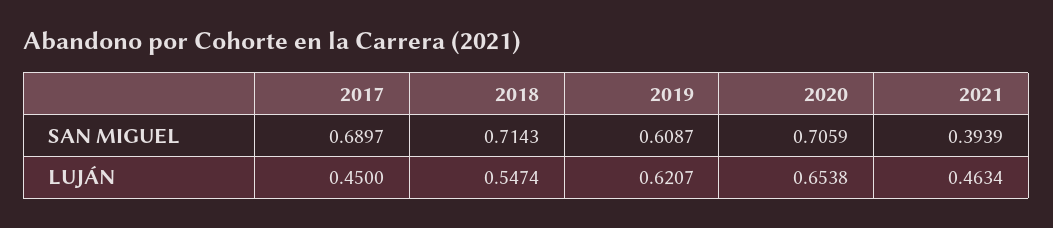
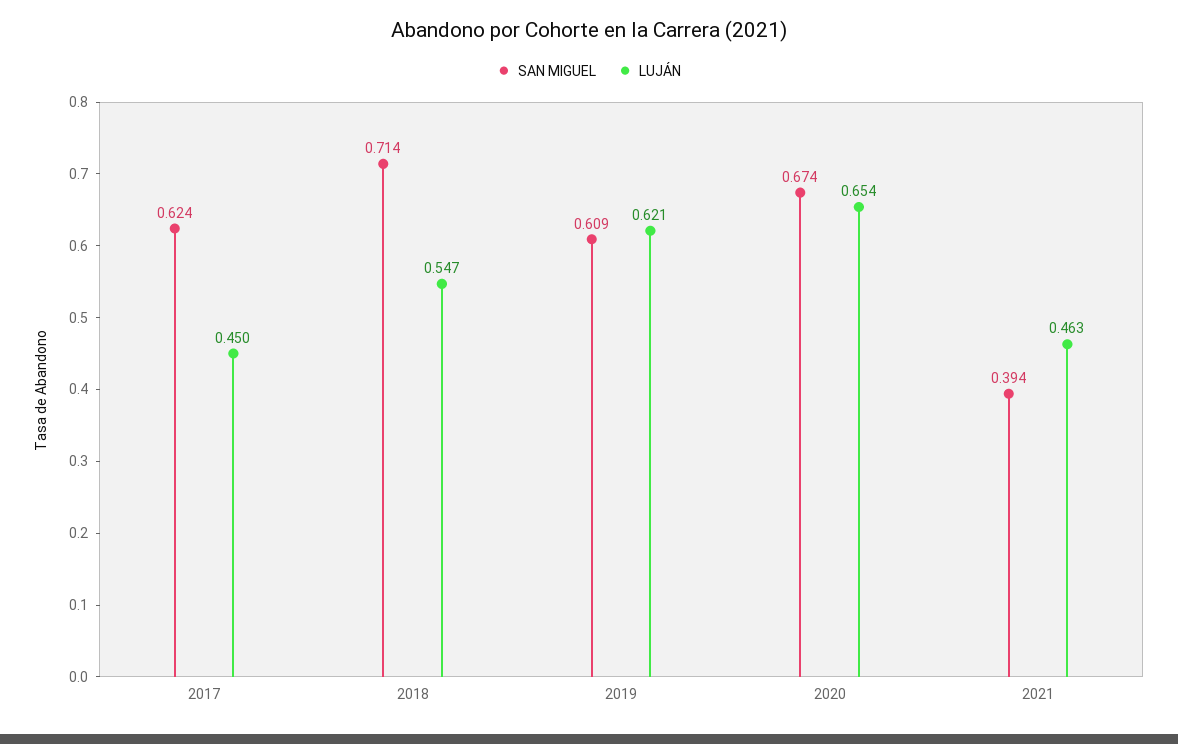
  {
    "SAN MIGUEL": {
-     "2017": 0.6897,
+     "2017": 0.624,
      "2018": 0.7143,
      "2019": 0.6087,
-     "2020": 0.7059,
+     "2020": 0.674,
      "2021": 0.3939
    },
    "LUJÁN": {
      "2017": 0.45,
      "2018": 0.5474,
      "2019": 0.6207,
      "2020": 0.6538,
      "2021": 0.4634
    }
  }

